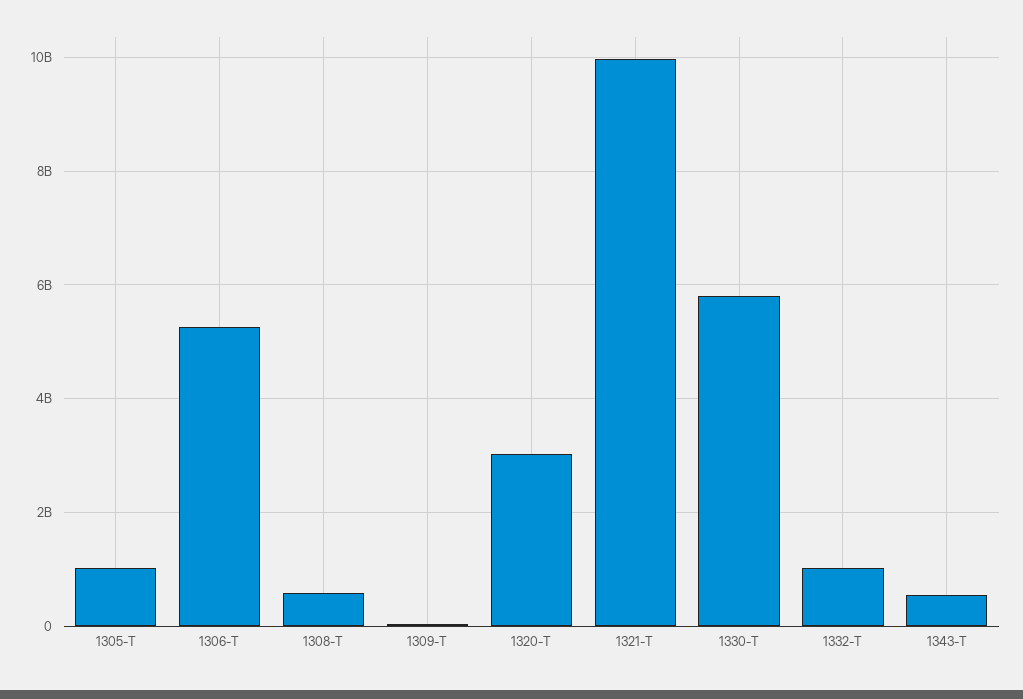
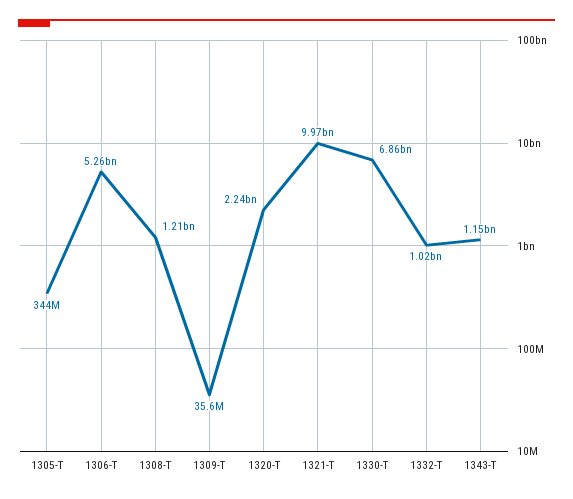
  {
-   "1305-T": 1000000000,
+   "1305-T": 344000000,
    "1306-T": 5260000000,
-   "1308-T": 600000000,
+   "1308-T": 1210000000,
    "1309-T": 35600000,
-   "1320-T": 3000000000,
+   "1320-T": 2240000000,
    "1321-T": 9970000000,
-   "1330-T": 5800000000,
+   "1330-T": 6860000000,
    "1332-T": 1020000000,
-   "1343-T": 600000000
+   "1343-T": 1150000000
  }

